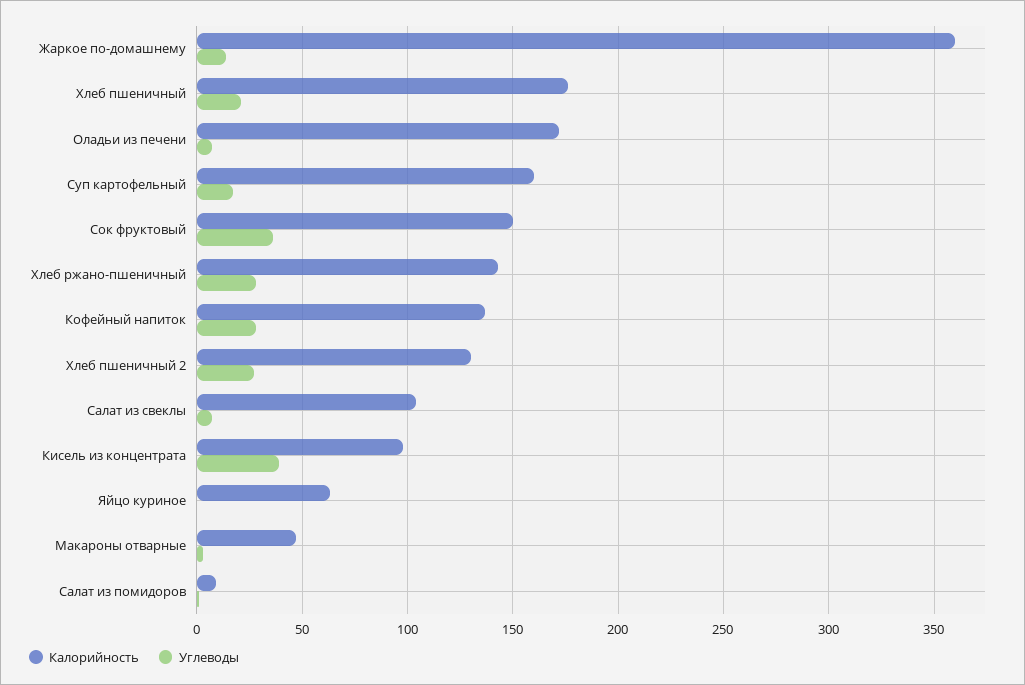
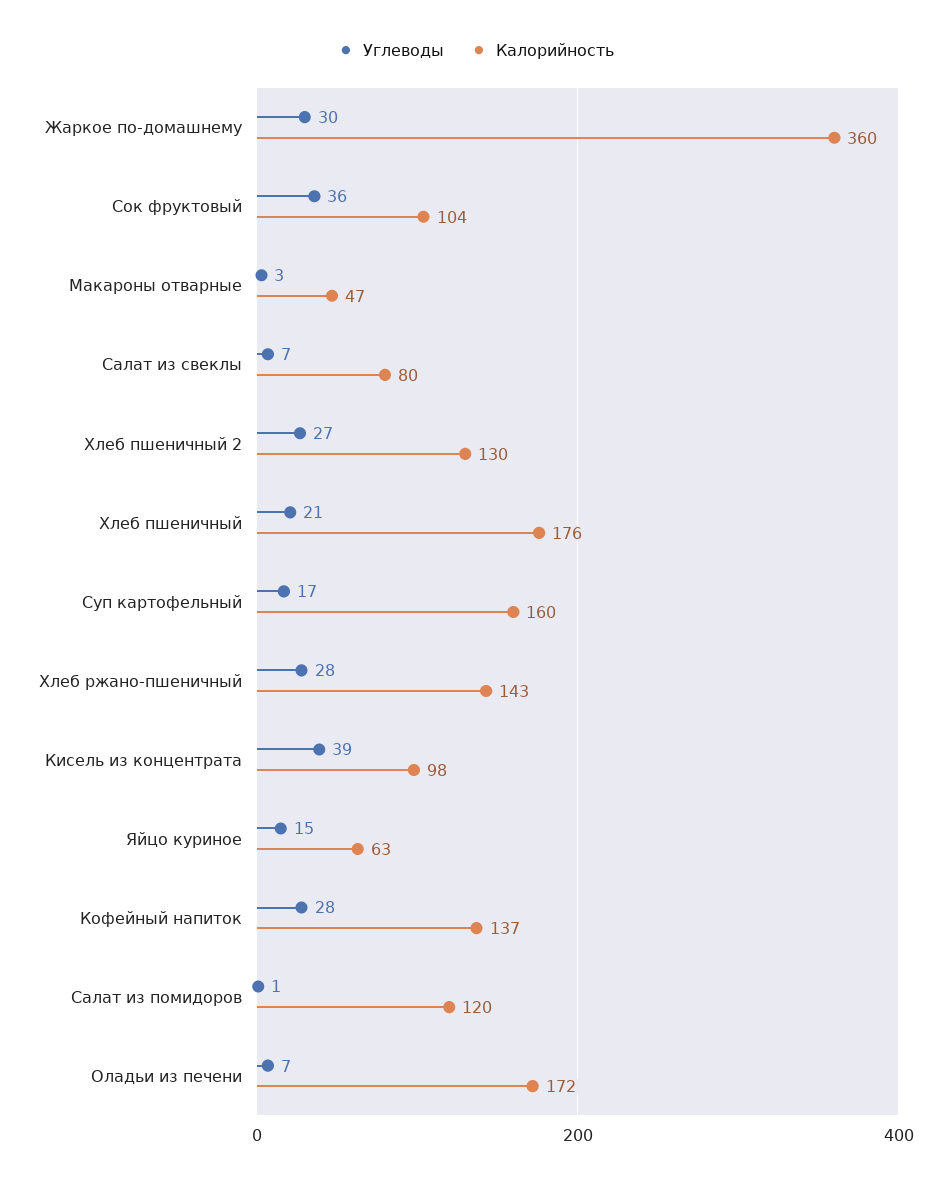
  {
    "Калорийность": {
      "Жаркое по-домашнему": 360,
      "Хлеб пшеничный": 176,
      "Оладьи из печени": 172,
      "Суп картофельный": 160,
-     "Сок фруктовый": 150,
+     "Сок фруктовый": 104,
      "Хлеб ржано-пшеничный": 143,
      "Кофейный напиток": 137,
      "Хлеб пшеничный 2": 130,
-     "Салат из свеклы": 105,
+     "Салат из свеклы": 80,
      "Кисель из концентрата": 98,
      "Яйцо куриное": 63,
      "Макароны отварные": 47,
-     "Салат из помидоров": 10
+     "Салат из помидоров": 120
    },
    "Углеводы": {
-     "Жаркое по-домашнему": 15,
+     "Жаркое по-домашнему": 30,
      "Хлеб пшеничный": 21,
      "Оладьи из печени": 7,
      "Суп картофельный": 17,
      "Сок фруктовый": 36,
      "Хлеб ржано-пшеничный": 28,
      "Кофейный напиток": 28,
      "Хлеб пшеничный 2": 27,
      "Салат из свеклы": 7,
      "Кисель из концентрата": 39,
-     "Яйцо куриное": 0,
+     "Яйцо куриное": 15,
      "Макароны отварные": 3,
      "Салат из помидоров": 1
    }
  }

